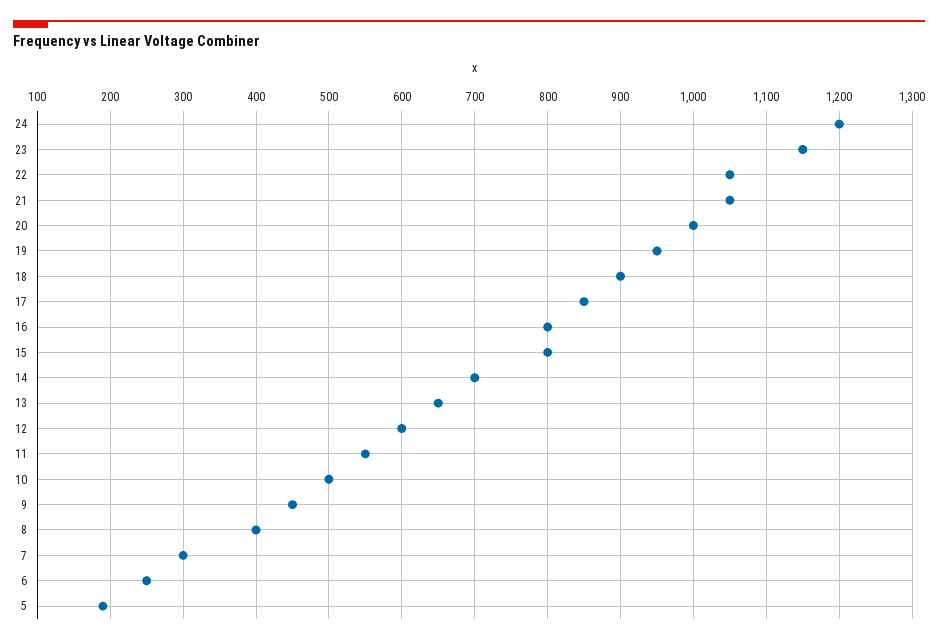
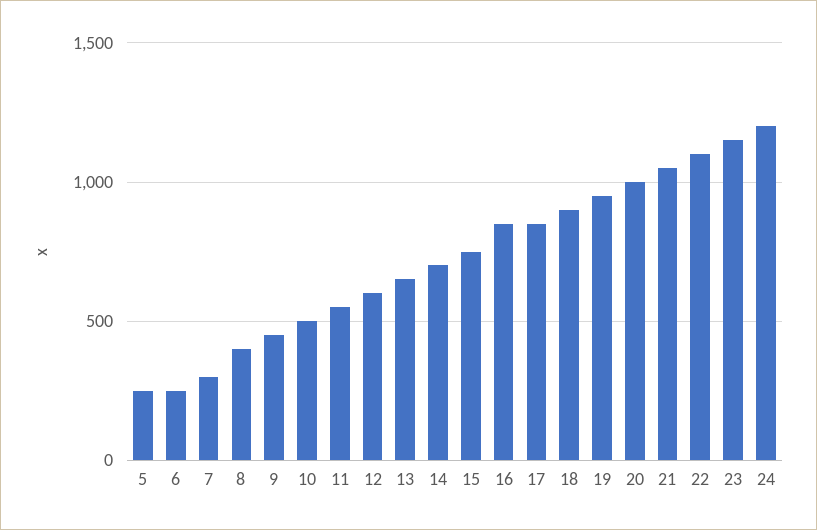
  {
    "24": 1200,
    "23": 1150,
-   "22": 1050,
+   "22": 1100,
    "21": 1050,
    "20": 1000,
    "19": 950,
    "18": 900,
    "17": 850,
-   "16": 800,
+   "16": 850,
-   "15": 800,
+   "15": 750,
    "14": 700,
    "13": 650,
    "12": 600,
    "11": 550,
    "10": 500,
    "9": 450,
    "8": 400,
    "7": 300,
    "6": 250,
-   "5": 190
+   "5": 250
  }

